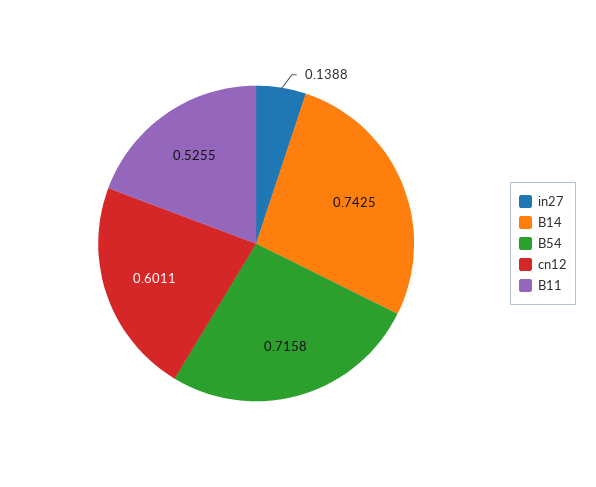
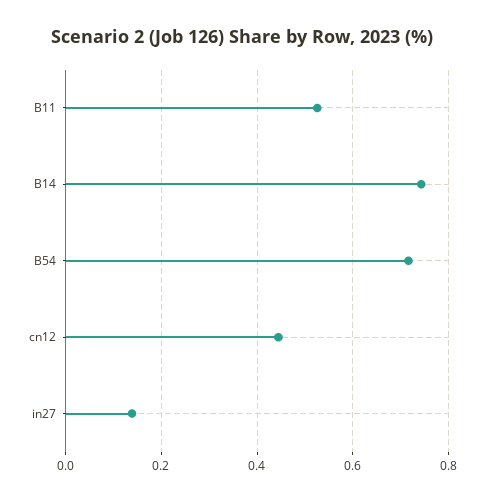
  {
    "in27": 0.1388,
    "B14": 0.7425,
    "B54": 0.7158,
-   "cn12": 0.6011,
+   "cn12": 0.44,
    "B11": 0.5255
  }

